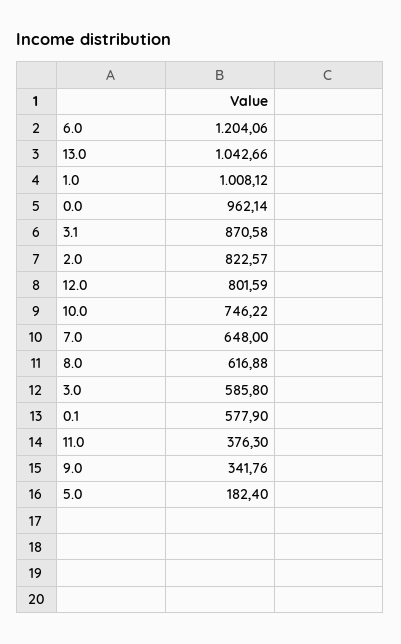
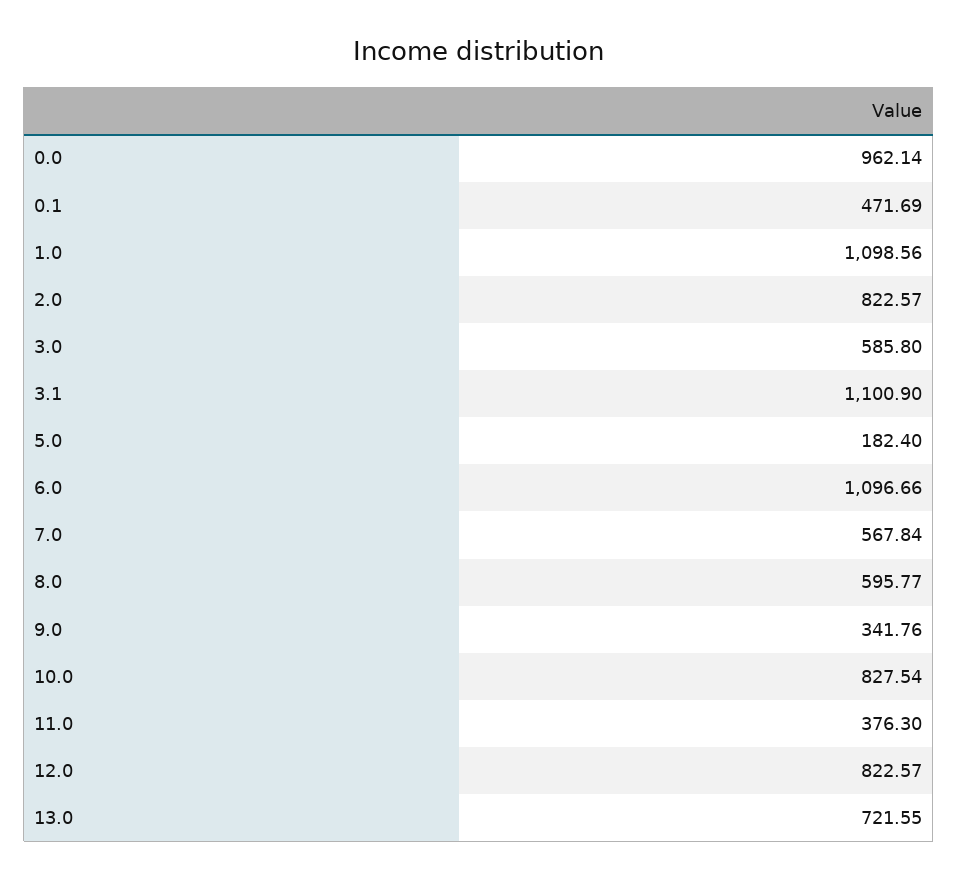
  {
-   "6.0": 1204.06,
+   "6.0": 1096.66,
-   "13.0": 1042.66,
+   "13.0": 721.55,
-   "1.0": 1008.12,
+   "1.0": 1098.56,
    "0.0": 962.14,
-   "3.1": 870.58,
+   "3.1": 1100.9,
    "2.0": 822.57,
-   "12.0": 801.59,
+   "12.0": 822.57,
-   "10.0": 746.22,
+   "10.0": 827.54,
-   "7.0": 648,
+   "7.0": 567.84,
-   "8.0": 616.88,
+   "8.0": 595.77,
    "3.0": 585.8,
-   "0.1": 577.9,
+   "0.1": 471.69,
    "11.0": 376.3,
    "9.0": 341.76,
    "5.0": 182.4
  }

